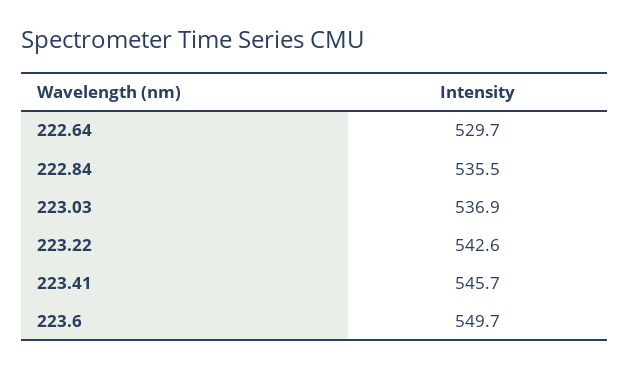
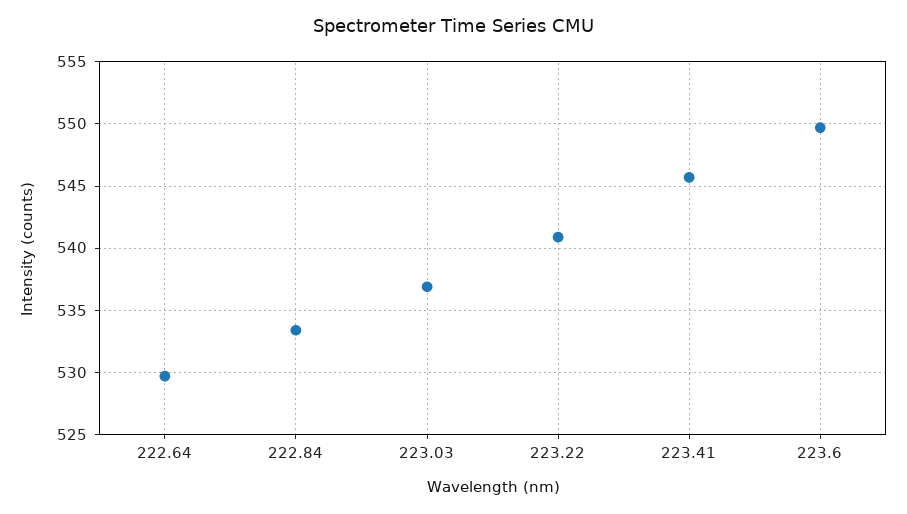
  {
    "222.64": 529.7,
-   "222.84": 535.5,
+   "222.84": 533.5,
    "223.03": 536.9,
-   "223.22": 542.6,
+   "223.22": 541,
    "223.41": 545.7,
    "223.6": 549.7
  }

